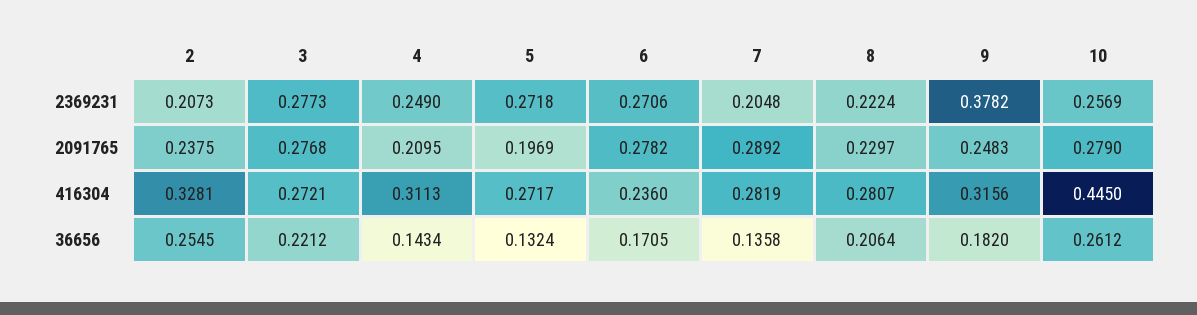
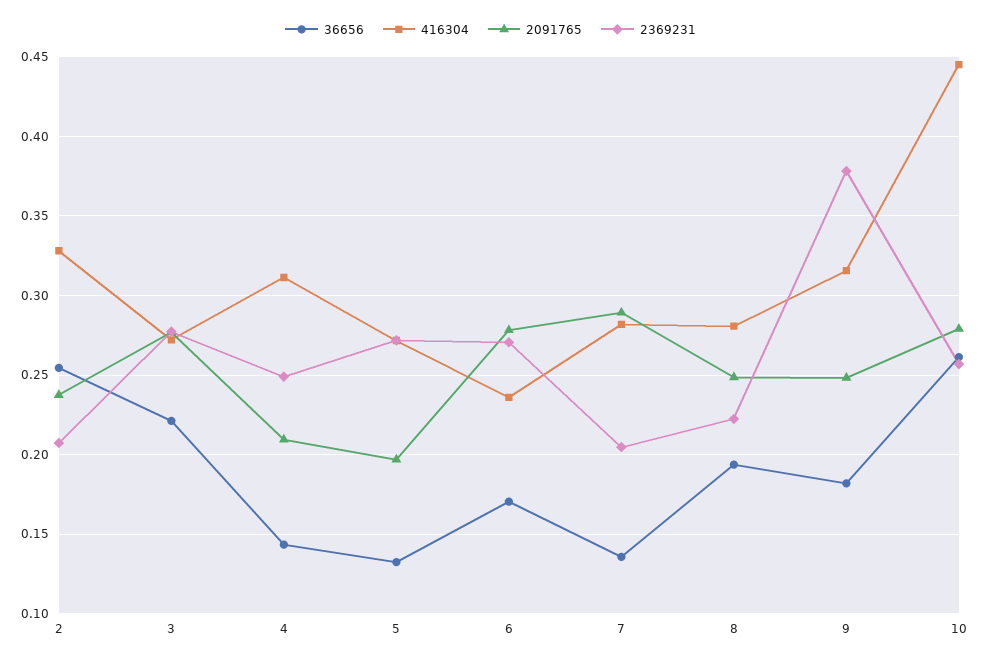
  {
    "2369231": {
      "2": 0.2073,
      "3": 0.2773,
      "4": 0.249,
      "5": 0.2718,
      "6": 0.2706,
      "7": 0.2048,
      "8": 0.2224,
      "9": 0.3782,
      "10": 0.2569
    },
    "2091765": {
      "2": 0.2375,
      "3": 0.2768,
      "4": 0.2095,
      "5": 0.1969,
      "6": 0.2782,
      "7": 0.2892,
-     "8": 0.2297,
+     "8": 0.25,
      "9": 0.2483,
      "10": 0.279
    },
    "416304": {
      "2": 0.3281,
      "3": 0.2721,
      "4": 0.3113,
      "5": 0.2717,
      "6": 0.236,
      "7": 0.2819,
      "8": 0.2807,
      "9": 0.3156,
      "10": 0.445
    },
    "36656": {
      "2": 0.2545,
      "3": 0.2212,
      "4": 0.1434,
      "5": 0.1324,
      "6": 0.1705,
      "7": 0.1358,
-     "8": 0.2064,
+     "8": 0.195,
      "9": 0.182,
      "10": 0.2612
    }
  }

